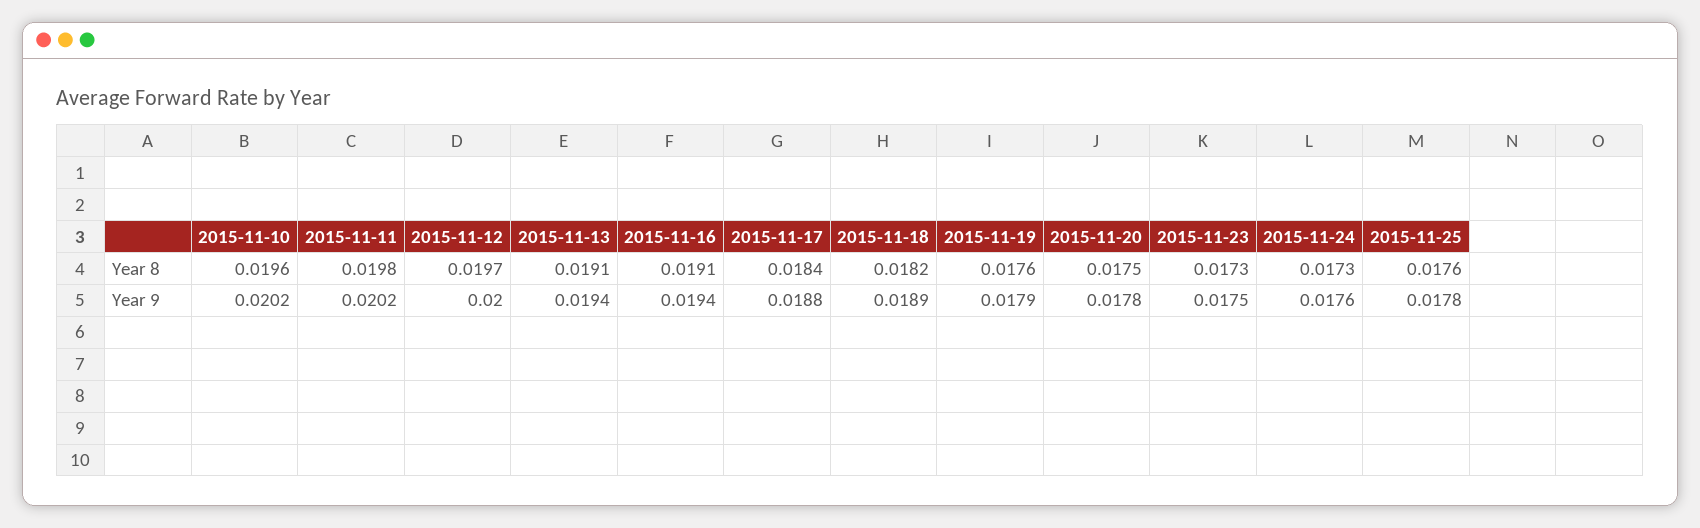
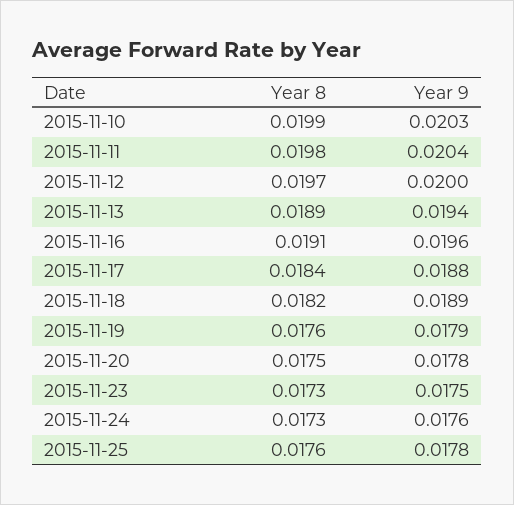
  {
    "2015-11-10": {
-     "Year 8": 0.0196,
+     "Year 8": 0.0199,
-     "Year 9": 0.0202
+     "Year 9": 0.0203
    },
    "2015-11-11": {
      "Year 8": 0.0198,
-     "Year 9": 0.0202
+     "Year 9": 0.0204
    },
    "2015-11-12": {
      "Year 8": 0.0197,
      "Year 9": 0.02
    },
    "2015-11-13": {
-     "Year 8": 0.0191,
+     "Year 8": 0.0189,
      "Year 9": 0.0194
    },
    "2015-11-16": {
      "Year 8": 0.0191,
-     "Year 9": 0.0194
+     "Year 9": 0.0196
    },
    "2015-11-17": {
      "Year 8": 0.0184,
      "Year 9": 0.0188
    },
    "2015-11-18": {
      "Year 8": 0.0182,
      "Year 9": 0.0189
    },
    "2015-11-19": {
      "Year 8": 0.0176,
      "Year 9": 0.0179
    },
    "2015-11-20": {
      "Year 8": 0.0175,
      "Year 9": 0.0178
    },
    "2015-11-23": {
      "Year 8": 0.0173,
      "Year 9": 0.0175
    },
    "2015-11-24": {
      "Year 8": 0.0173,
      "Year 9": 0.0176
    },
    "2015-11-25": {
      "Year 8": 0.0176,
      "Year 9": 0.0178
    }
  }

